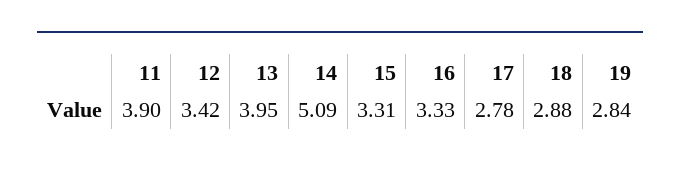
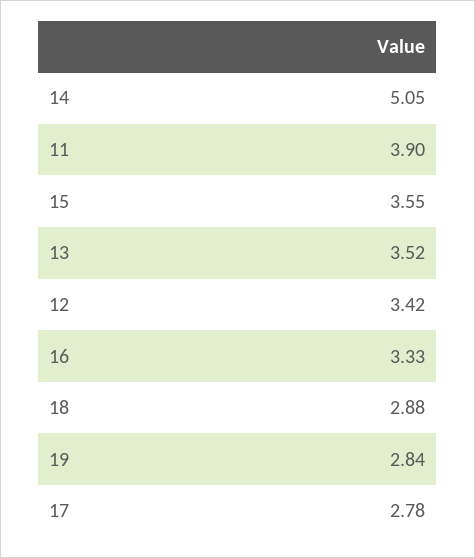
  {
    "11": 3.9,
    "12": 3.42,
-   "13": 3.95,
+   "13": 3.52,
-   "14": 5.09,
+   "14": 5.05,
-   "15": 3.31,
+   "15": 3.55,
    "16": 3.33,
    "17": 2.78,
    "18": 2.88,
    "19": 2.84
  }

